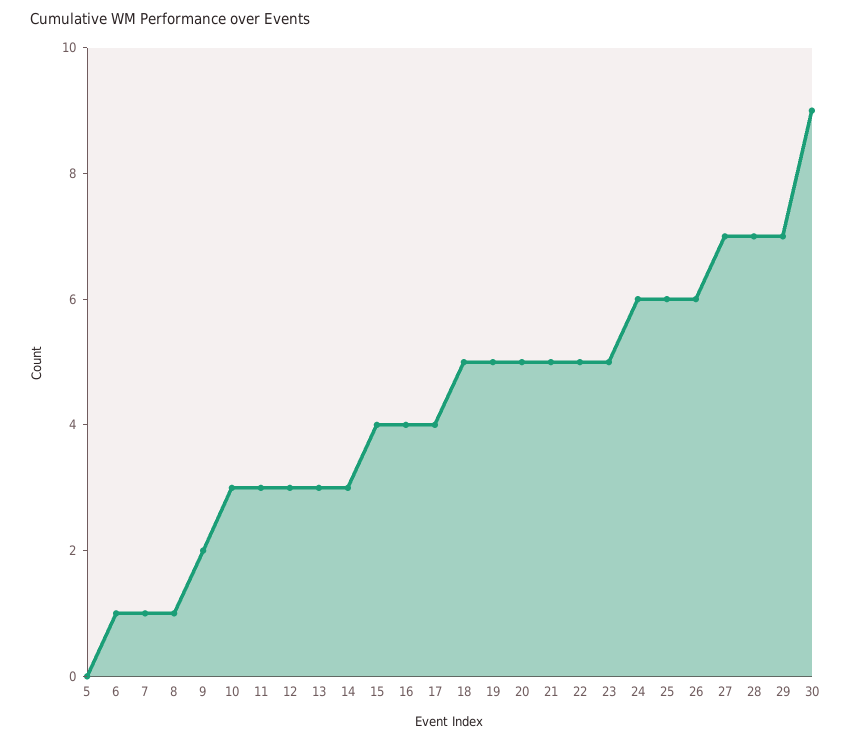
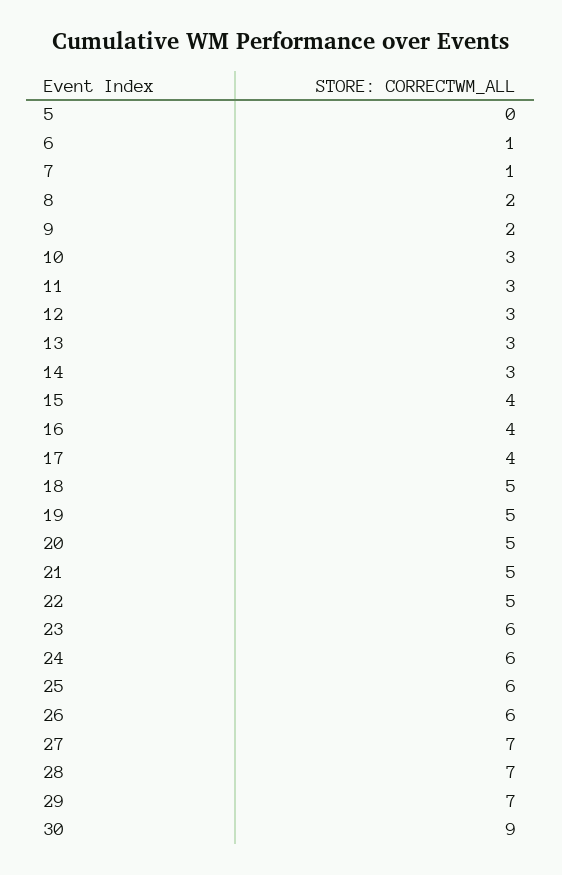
  {
    "5": 0,
    "6": 1,
    "7": 1,
-   "8": 1,
+   "8": 2,
    "9": 2,
    "10": 3,
    "11": 3,
    "12": 3,
    "13": 3,
    "14": 3,
    "15": 4,
    "16": 4,
    "17": 4,
    "18": 5,
    "19": 5,
    "20": 5,
    "21": 5,
    "22": 5,
-   "23": 5,
+   "23": 6,
    "24": 6,
    "25": 6,
    "26": 6,
    "27": 7,
    "28": 7,
    "29": 7,
    "30": 9
  }

